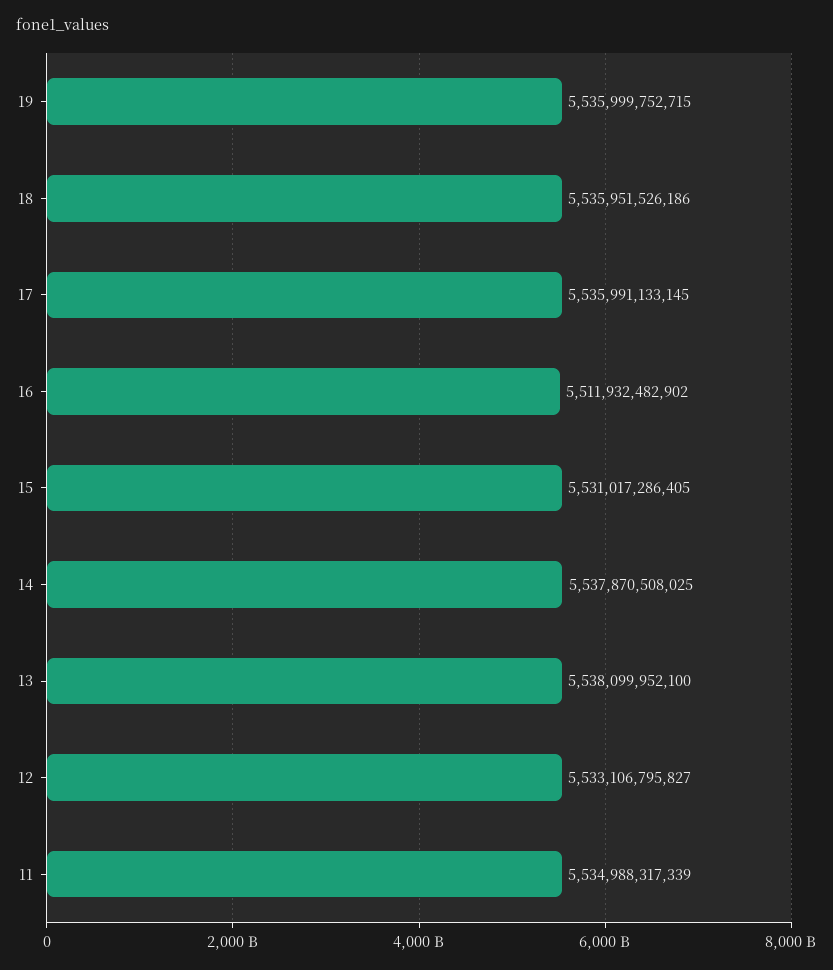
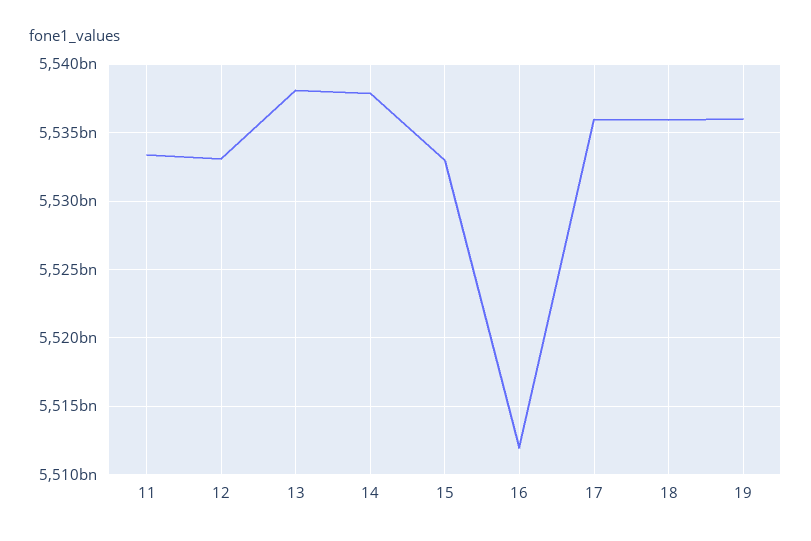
  {
    "19": 5535999752715,
    "18": 5535951526186,
    "17": 5535991133145,
    "16": 5511932482902,
-   "15": 5531017286405,
+   "15": 5533000000000,
    "14": 5537870508025,
    "13": 5538099952100,
    "12": 5533106795827,
-   "11": 5534988317339
+   "11": 5533500000000
  }

